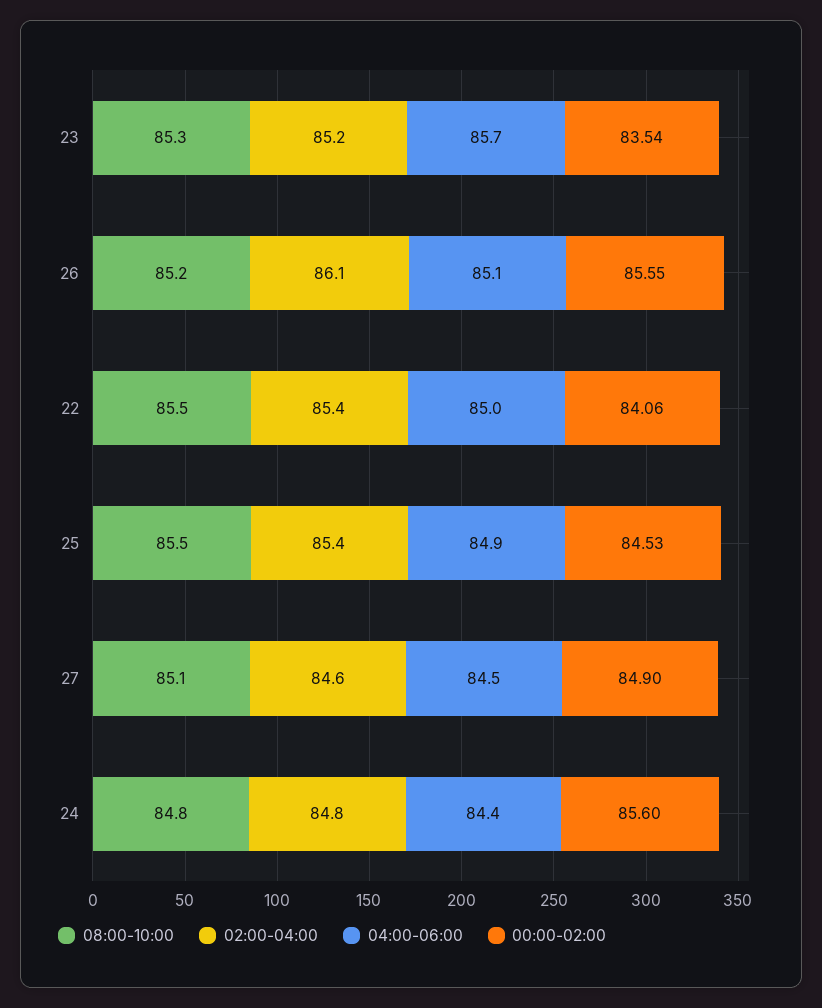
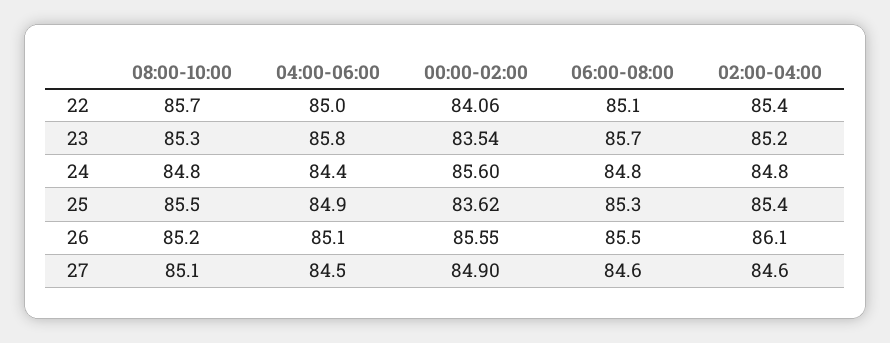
  {
    "08:00-10:00": {
      "23": 85.3,
      "26": 85.2,
-     "22": 85.5,
+     "22": 85.7,
      "25": 85.5,
      "27": 85.1,
      "24": 84.8
    },
    "02:00-04:00": {
      "23": 85.2,
      "26": 86.1,
      "22": 85.4,
      "25": 85.4,
      "27": 84.6,
      "24": 84.8
    },
    "04:00-06:00": {
-     "23": 85.7,
+     "23": 85.8,
      "26": 85.1,
      "22": 85,
      "25": 84.9,
      "27": 84.5,
      "24": 84.4
    },
    "00:00-02:00": {
      "23": 83.54,
      "26": 85.55,
      "22": 84.06,
-     "25": 84.53,
+     "25": 83.62,
      "27": 84.9,
      "24": 85.6
-   }
+   },
+   "06:00-08:00": {
+     "22": 85.1,
+     "23": 85.7,
+     "24": 84.8,
+     "25": 85.3,
+     "26": 85.5,
+     "27": 84.6
+   }
  }

